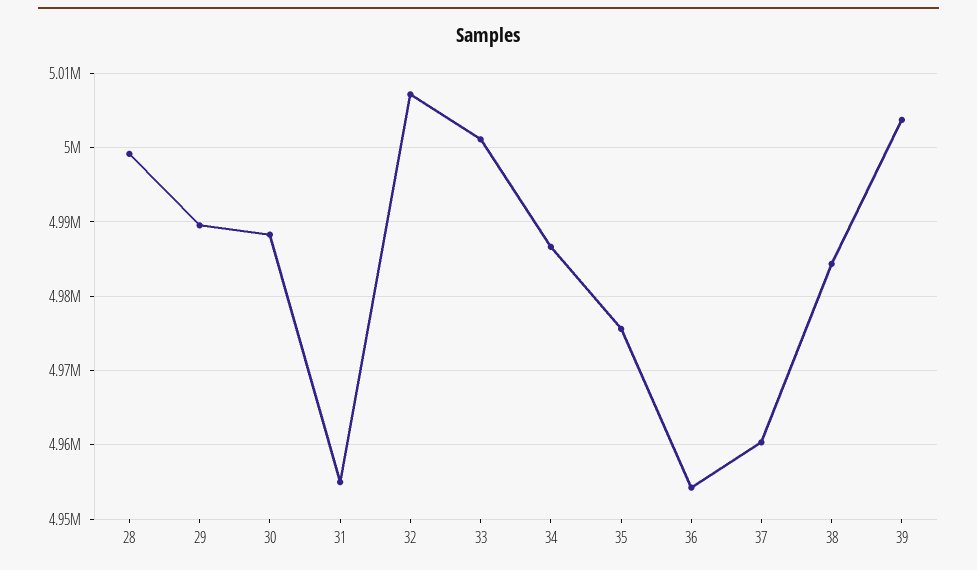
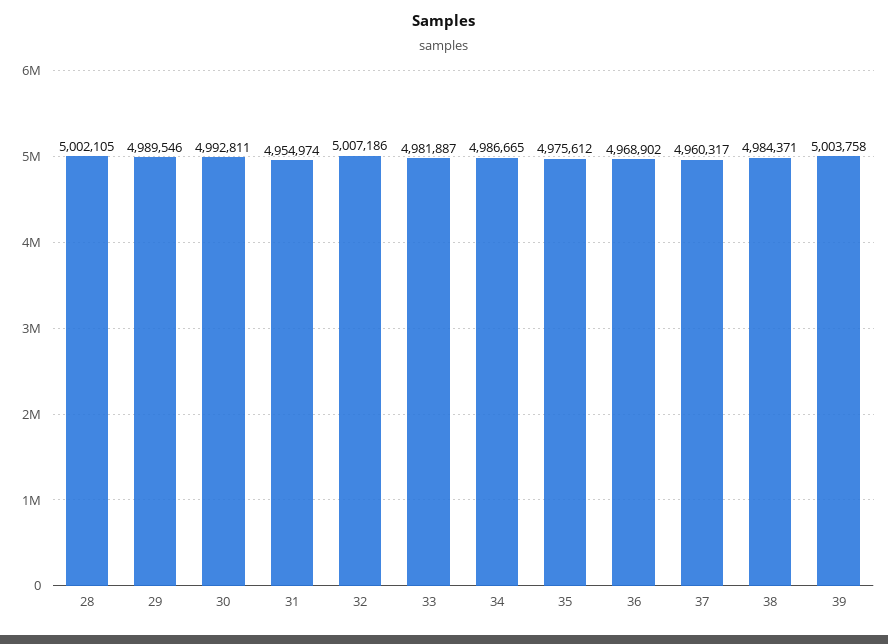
  {
-   "28": 4999000,
+   "28": 5002105,
    "29": 4989546,
-   "30": 4988000,
+   "30": 4992811,
    "31": 4954974,
    "32": 5007186,
-   "33": 5001000,
+   "33": 4981887,
    "34": 4986665,
    "35": 4975612,
-   "36": 4954000,
+   "36": 4968902,
    "37": 4960317,
    "38": 4984371,
    "39": 5003758
  }

